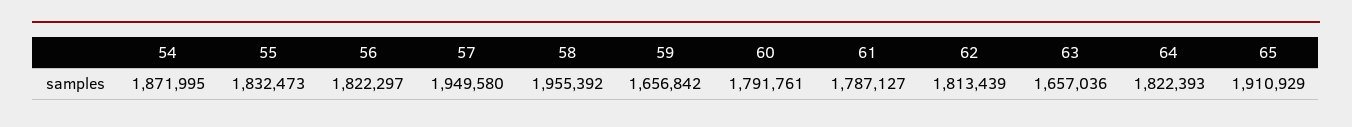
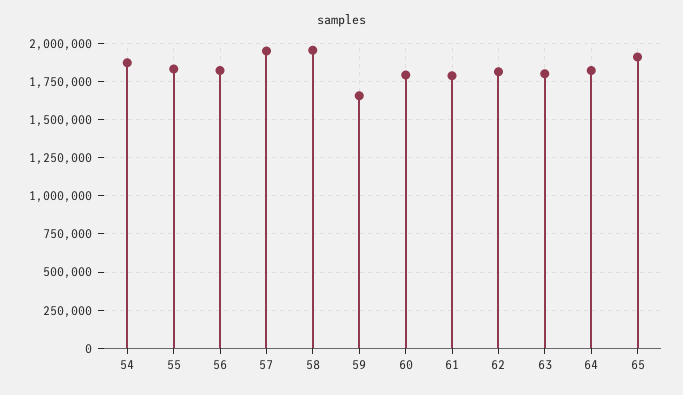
  {
    "54": 1871995,
    "55": 1832473,
    "56": 1822297,
    "57": 1949580,
    "58": 1955392,
    "59": 1656842,
    "60": 1791761,
    "61": 1787127,
    "62": 1813439,
-   "63": 1657036,
+   "63": 1800000,
    "64": 1822393,
    "65": 1910929
  }

